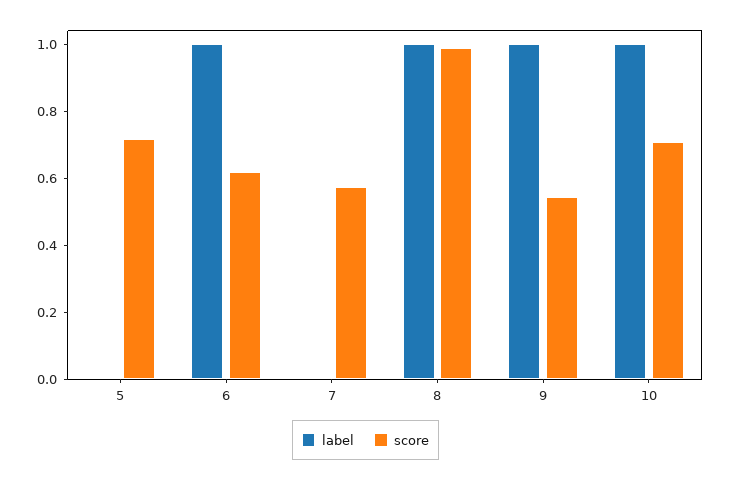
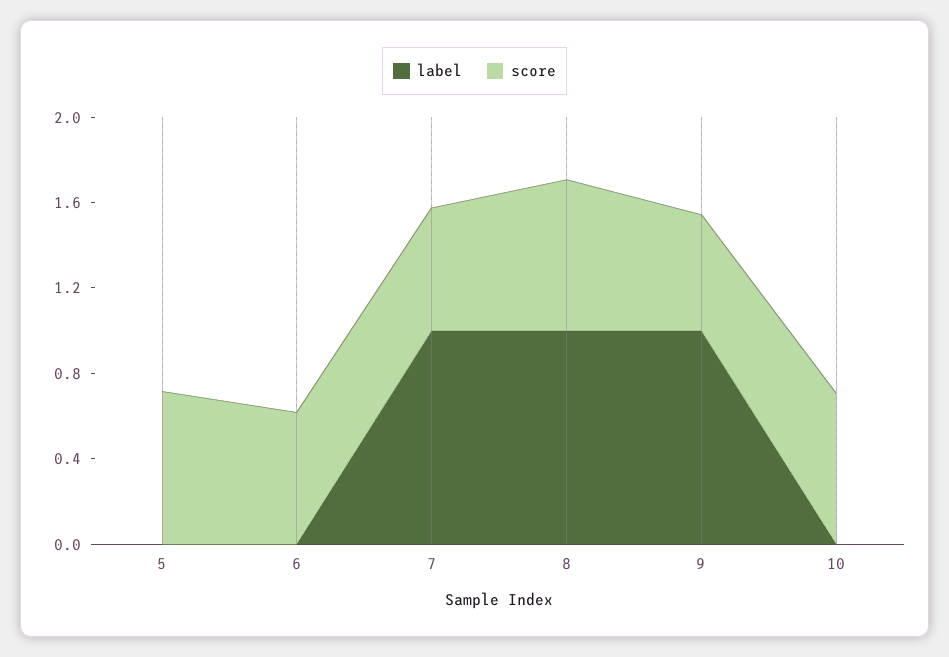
  {
    "label": {
      "5": 0,
-     "6": 1,
+     "6": 0,
-     "7": 0,
+     "7": 1,
      "8": 1,
      "9": 1,
-     "10": 1
+     "10": 0
    },
    "score": {
      "5": 0.7,
      "6": 0.6,
      "7": 0.6,
-     "8": 1,
+     "8": 0.7,
      "9": 0.55,
      "10": 0.7
    }
  }

